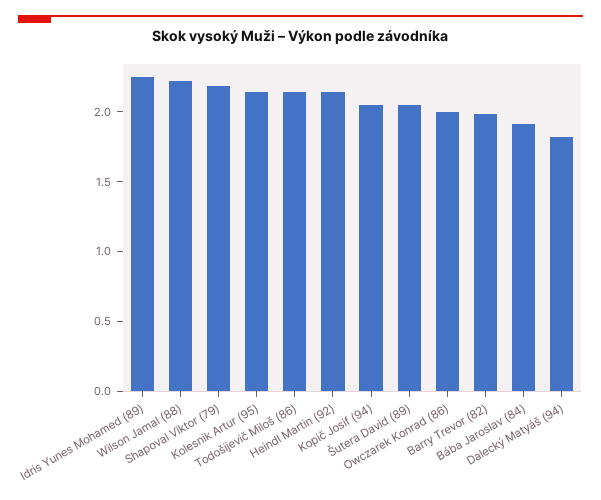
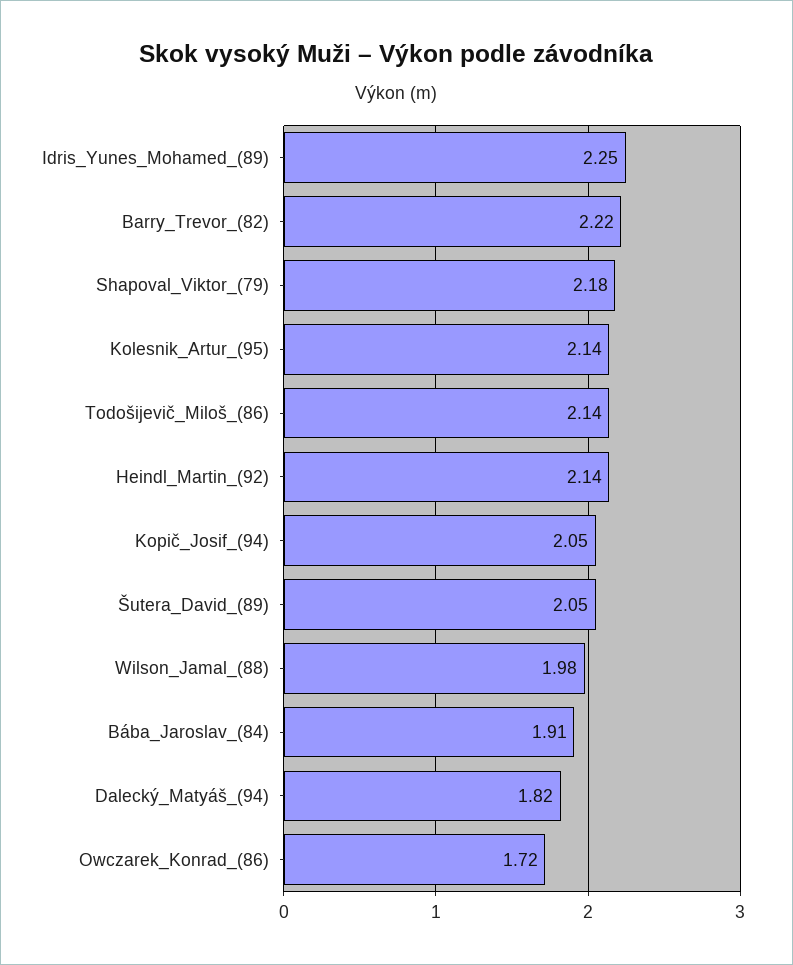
  {
    "Idris Yunes Mohamed (89)": 2.25,
-   "Wilson Jamal (88)": 2.2,
+   "Wilson Jamal (88)": 1.98,
    "Shapoval Viktor (79)": 2.18,
    "Kolesnik Artur (95)": 2.14,
    "Todošijevič Miloš (86)": 2.14,
    "Heindl Martin (92)": 2.14,
    "Kopič Josif (94)": 2.05,
    "Šutera David (89)": 2.05,
-   "Owczarek Konrad (86)": 2,
+   "Owczarek Konrad (86)": 1.72,
-   "Barry Trevor (82)": 2,
+   "Barry Trevor (82)": 2.22,
    "Bába Jaroslav (84)": 1.91,
    "Dalecký Matyáš (94)": 1.82
  }

